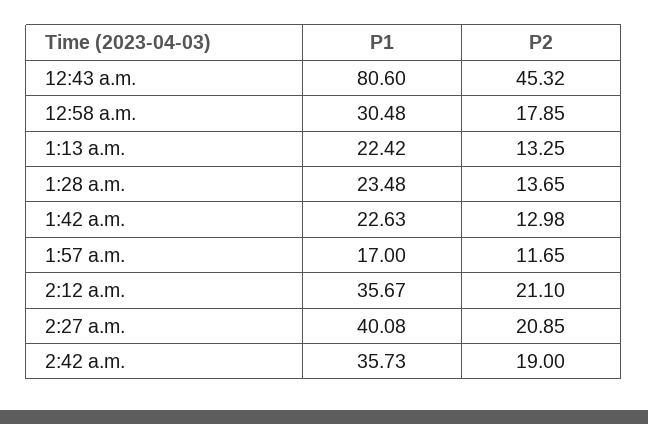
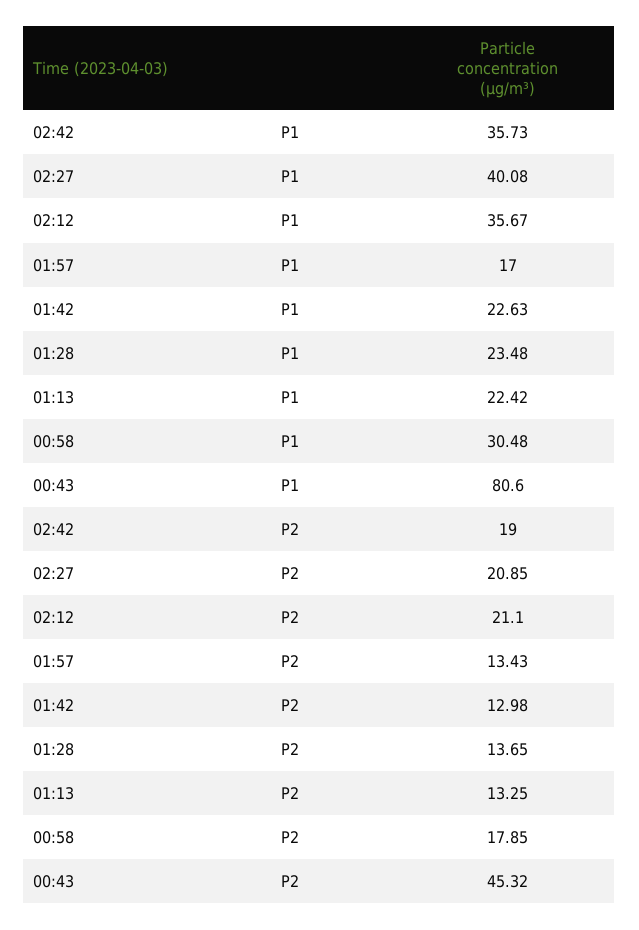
  {
    "P1": {
      "12:43 a.m.": 80.6,
      "12:58 a.m.": 30.48,
      "1:13 a.m.": 22.42,
      "1:28 a.m.": 23.48,
      "1:42 a.m.": 22.63,
      "1:57 a.m.": 17,
      "2:12 a.m.": 35.67,
      "2:27 a.m.": 40.08,
      "2:42 a.m.": 35.73
    },
    "P2": {
      "12:43 a.m.": 45.32,
      "12:58 a.m.": 17.85,
      "1:13 a.m.": 13.25,
      "1:28 a.m.": 13.65,
      "1:42 a.m.": 12.98,
-     "1:57 a.m.": 11.65,
+     "1:57 a.m.": 13.43,
      "2:12 a.m.": 21.1,
      "2:27 a.m.": 20.85,
      "2:42 a.m.": 19
    }
  }

